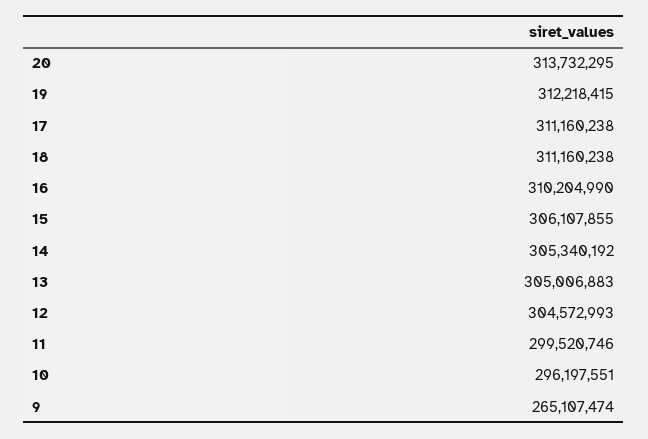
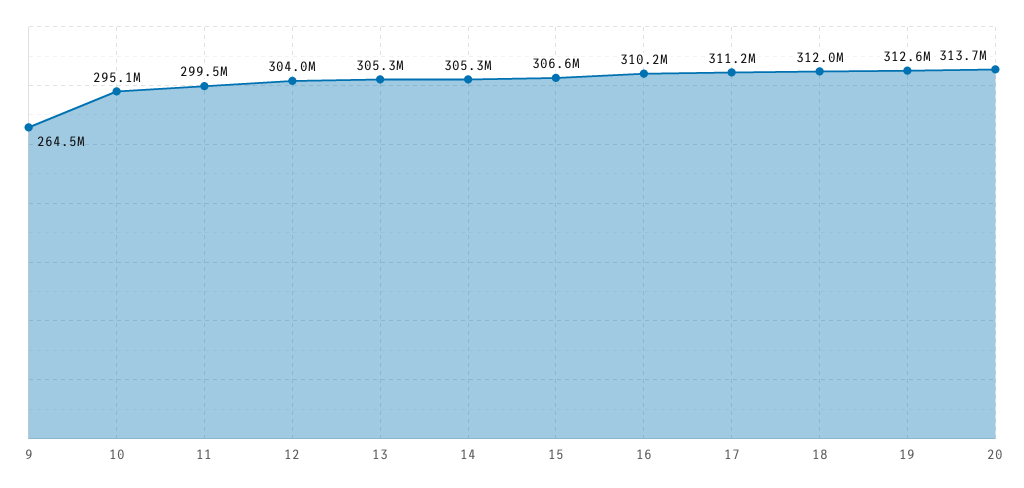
  {
    "20": 313732295,
-   "19": 312218415,
+   "19": 312600000,
    "17": 311160238,
-   "18": 311160238,
+   "18": 312000000,
    "16": 310204990,
-   "15": 306107855,
+   "15": 306600000,
    "14": 305340192,
-   "13": 305006883,
+   "13": 305300000,
-   "12": 304572993,
+   "12": 304000000,
    "11": 299520746,
-   "10": 296197551,
+   "10": 295100000,
-   "9": 265107474
+   "9": 264500000
  }

